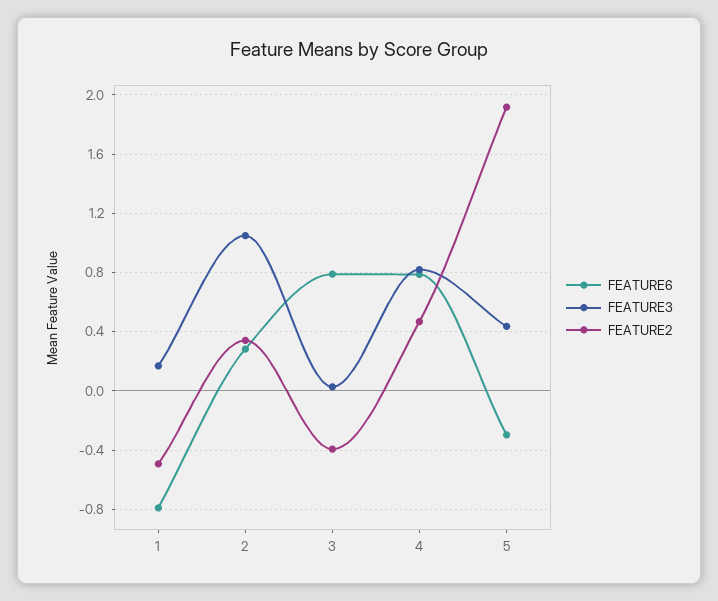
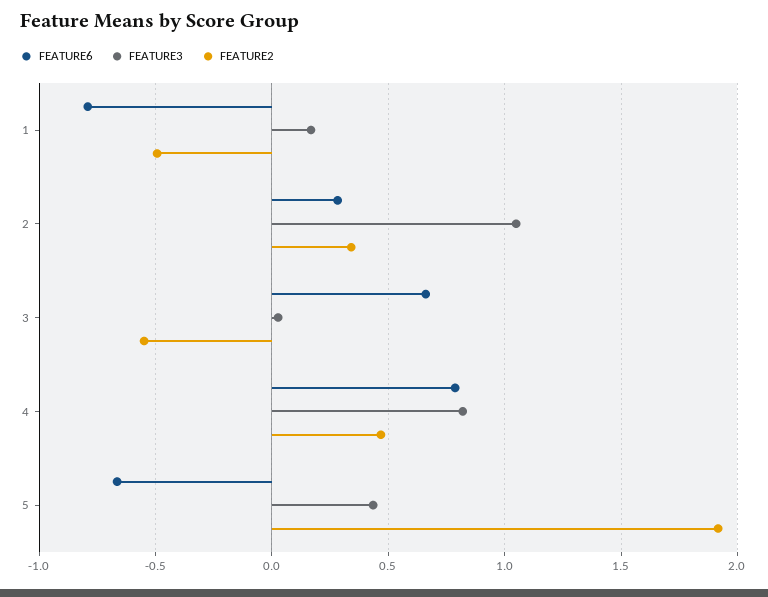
  {
    "FEATURE6": {
      "1": -0.8,
      "2": 0.3,
-     "3": 0.8,
+     "3": 0.65,
      "4": 0.8,
-     "5": -0.3
+     "5": -0.65
    },
    "FEATURE3": {
      "1": 0.15,
      "2": 1.05,
      "3": 0.05,
      "4": 0.8,
      "5": 0.45
    },
    "FEATURE2": {
      "1": -0.5,
      "2": 0.35,
-     "3": -0.4,
+     "3": -0.55,
      "4": 0.45,
      "5": 1.9
    }
  }

